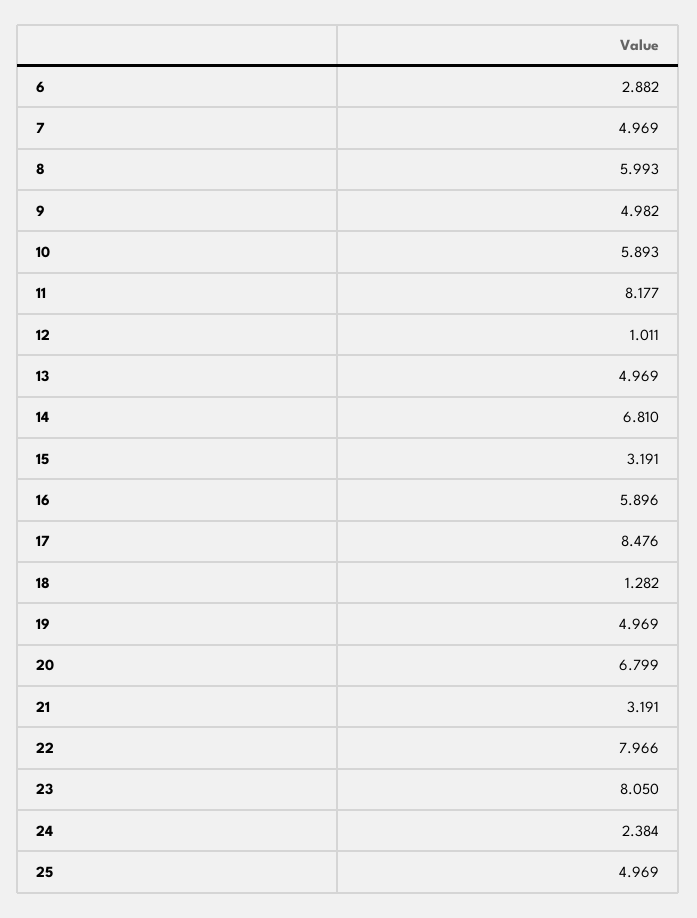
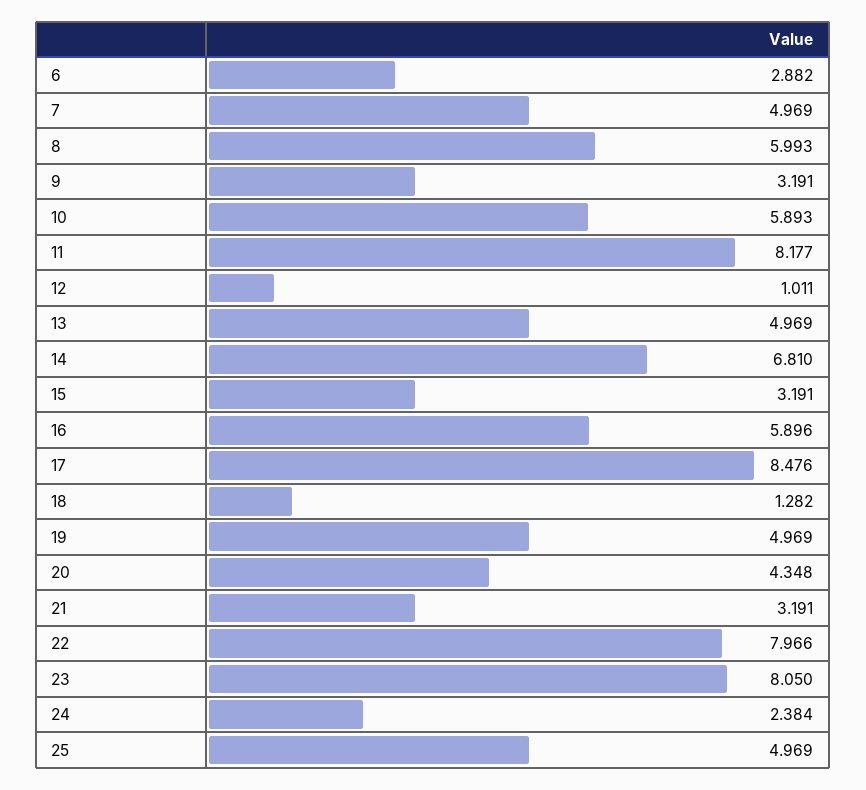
  {
    "6": 2.882,
    "7": 4.969,
    "8": 5.993,
-   "9": 4.982,
+   "9": 3.191,
    "10": 5.893,
    "11": 8.177,
    "12": 1.011,
    "13": 4.969,
    "14": 6.81,
    "15": 3.191,
    "16": 5.896,
    "17": 8.476,
    "18": 1.282,
    "19": 4.969,
-   "20": 6.799,
+   "20": 4.348,
    "21": 3.191,
    "22": 7.966,
    "23": 8.05,
    "24": 2.384,
    "25": 4.969
  }

